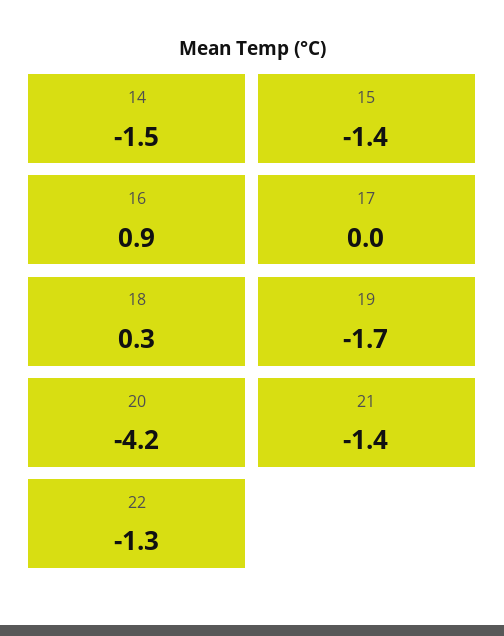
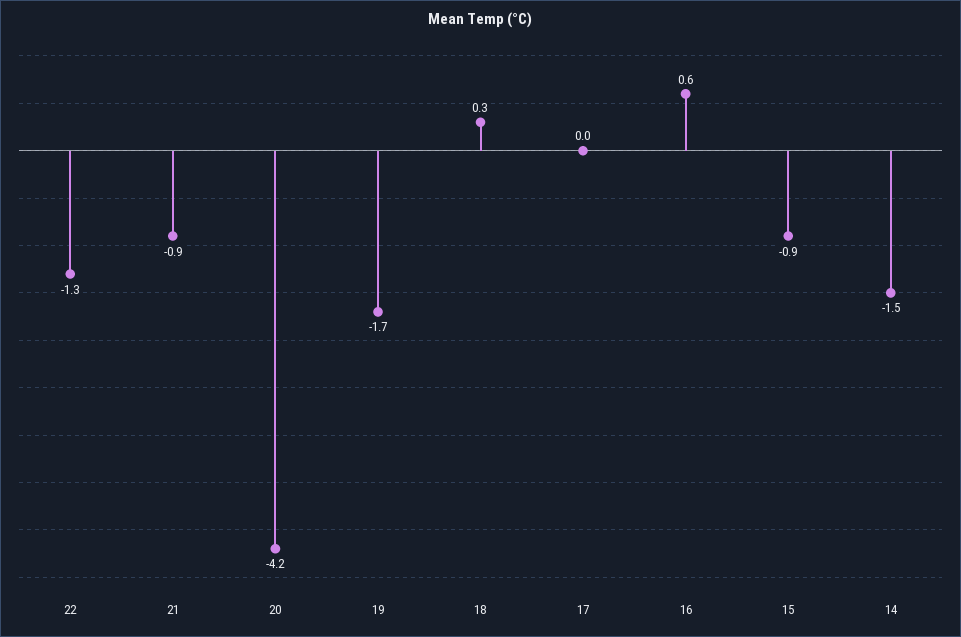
  {
    "14": -1.5,
-   "15": -1.4,
+   "15": -0.9,
-   "16": 0.9,
+   "16": 0.6,
    "17": 0,
    "18": 0.3,
    "19": -1.7,
    "20": -4.2,
-   "21": -1.4,
+   "21": -0.9,
    "22": -1.3
  }

